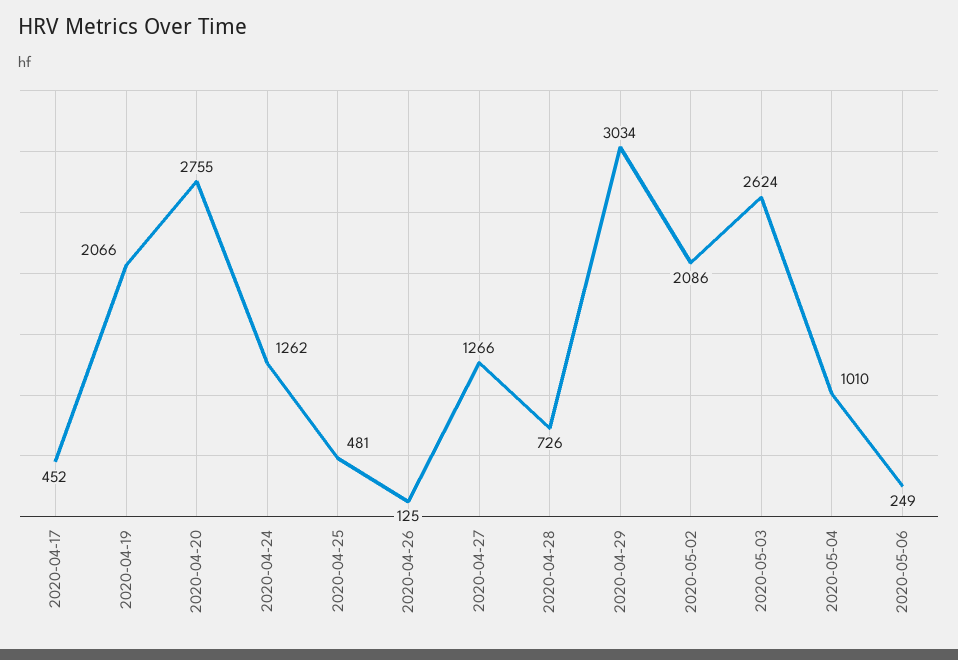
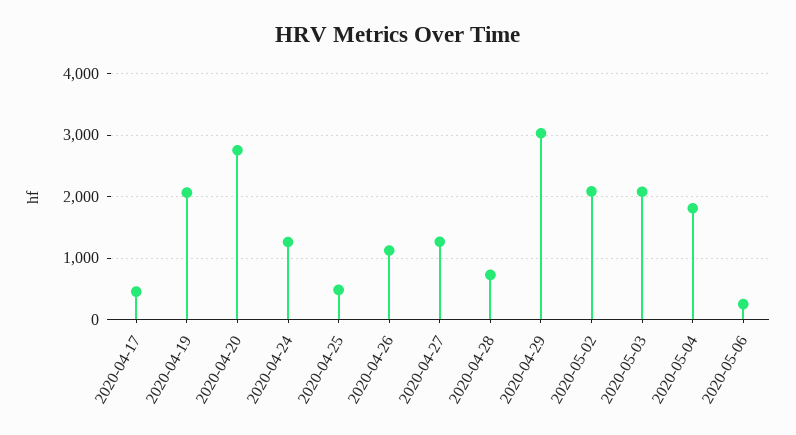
  {
    "2020-04-17": 452,
    "2020-04-19": 2066,
    "2020-04-20": 2755,
    "2020-04-24": 1262,
    "2020-04-25": 481,
-   "2020-04-26": 125,
+   "2020-04-26": 1100,
    "2020-04-27": 1266,
    "2020-04-28": 726,
    "2020-04-29": 3034,
    "2020-05-02": 2086,
-   "2020-05-03": 2624,
+   "2020-05-03": 2100,
-   "2020-05-04": 1010,
+   "2020-05-04": 1800,
    "2020-05-06": 249
  }

